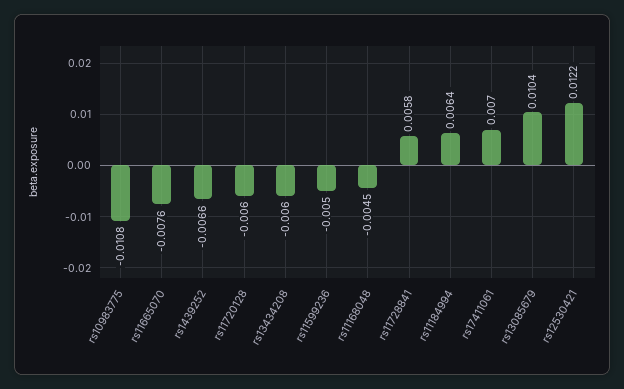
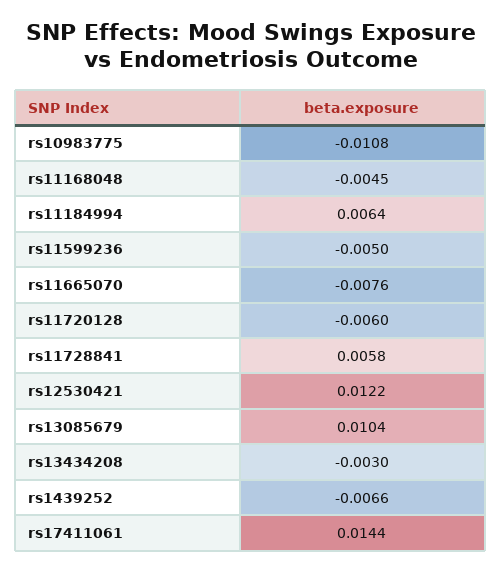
  {
    "rs10983775": -0.0108,
    "rs11665070": -0.0076,
    "rs1439252": -0.0066,
    "rs11720128": -0.006,
-   "rs13434208": -0.006,
+   "rs13434208": -0.003,
    "rs11599236": -0.005,
    "rs11168048": -0.0045,
    "rs11728841": 0.0058,
    "rs11184994": 0.0064,
-   "rs17411061": 0.007,
+   "rs17411061": 0.0144,
    "rs13085679": 0.0104,
    "rs12530421": 0.0122
  }

